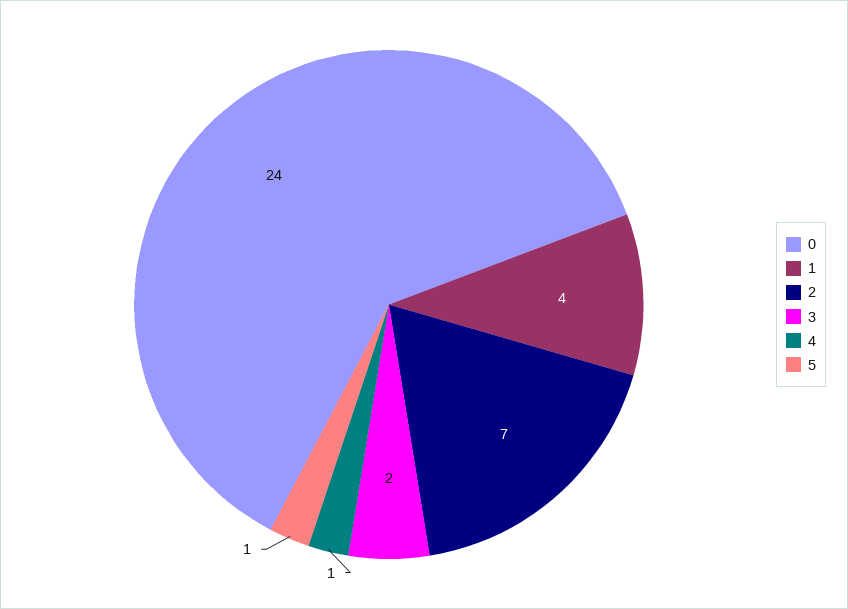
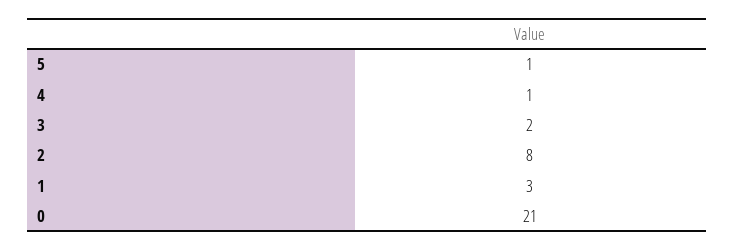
  {
-   "0": 24,
+   "0": 21,
-   "1": 4,
+   "1": 3,
-   "2": 7,
+   "2": 8,
    "3": 2,
    "4": 1,
    "5": 1
  }

